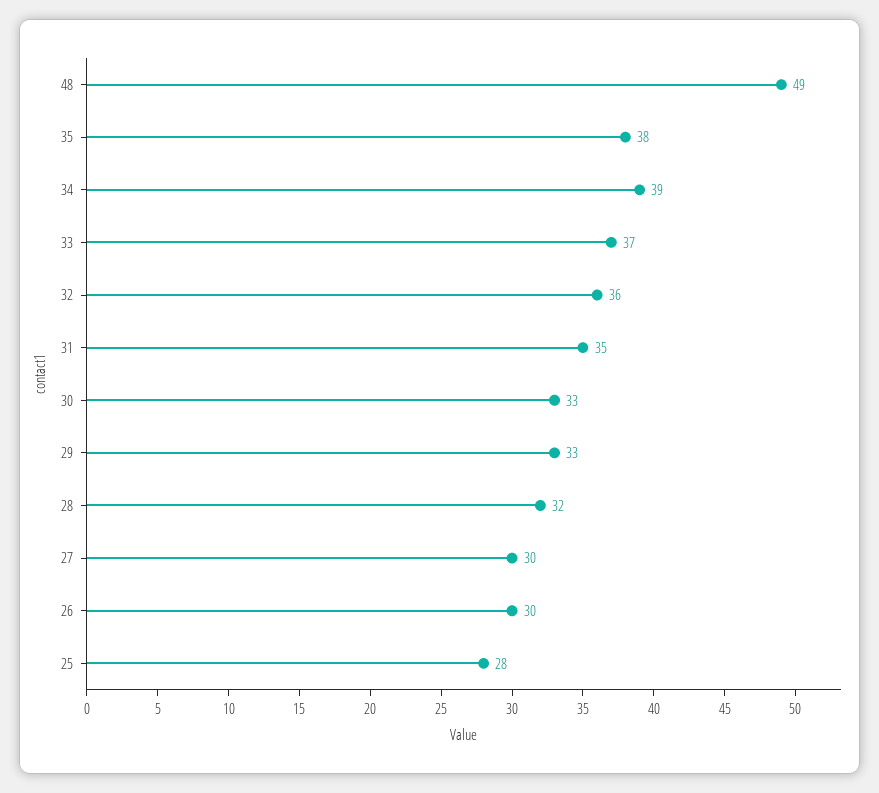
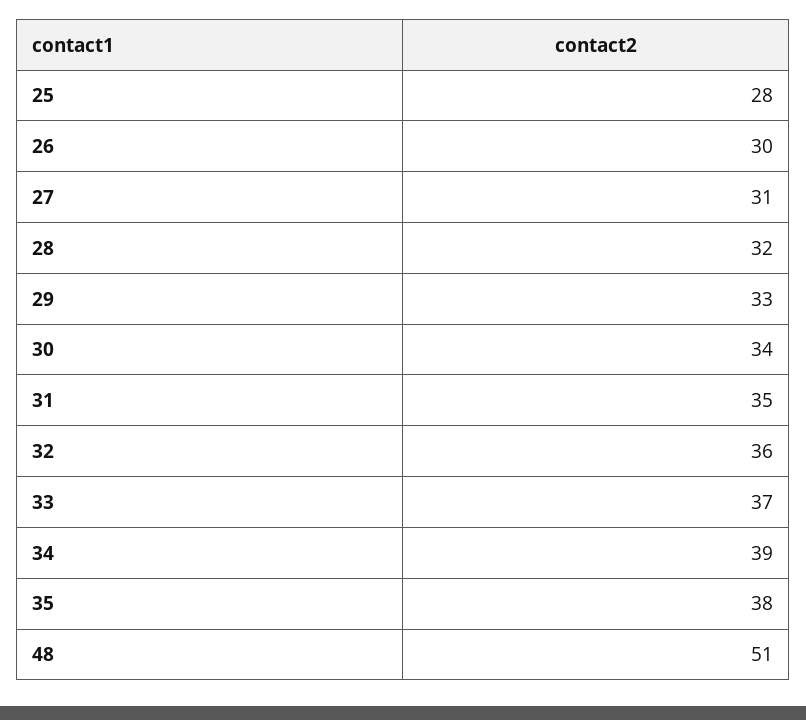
  {
-   "48": 49,
+   "48": 51,
    "35": 38,
    "34": 39,
    "33": 37,
    "32": 36,
    "31": 35,
-   "30": 33,
+   "30": 34,
    "29": 33,
    "28": 32,
-   "27": 30,
+   "27": 31,
    "26": 30,
    "25": 28
  }

